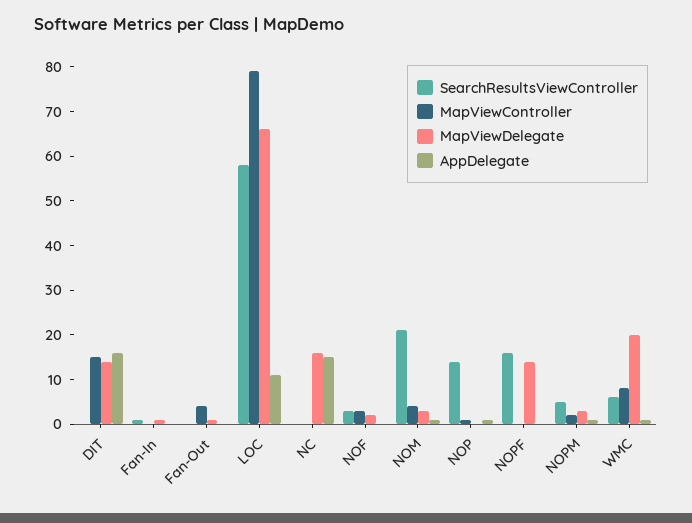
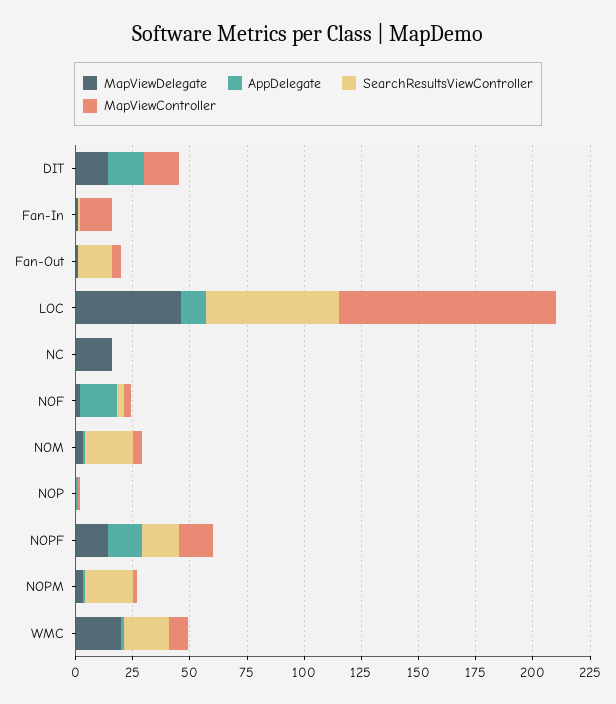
  {
    "SearchResultsViewController": {
      "DIT": 0,
      "Fan-In": 0,
-     "Fan-Out": 0,
+     "Fan-Out": 15,
      "LOC": 60,
      "NC": 0,
      "NOF": 5,
      "NOM": 20,
-     "NOP": 15,
+     "NOP": 0,
      "NOPF": 15,
-     "NOPM": 5,
+     "NOPM": 20,
-     "WMC": 5
+     "WMC": 20
    },
    "MapViewController": {
      "DIT": 15,
-     "Fan-In": 0,
+     "Fan-In": 15,
      "Fan-Out": 5,
-     "LOC": 80,
+     "LOC": 95,
      "NC": 0,
      "NOF": 5,
      "NOM": 5,
      "NOP": 0,
-     "NOPF": 0,
+     "NOPF": 15,
      "NOPM": 0,
      "WMC": 10
    },
    "MapViewDelegate": {
      "DIT": 15,
      "Fan-In": 0,
      "Fan-Out": 0,
-     "LOC": 65,
+     "LOC": 45,
      "NC": 15,
      "NOF": 0,
      "NOM": 5,
      "NOP": 0,
      "NOPF": 15,
      "NOPM": 5,
      "WMC": 20
    },
    "AppDelegate": {
      "DIT": 15,
      "Fan-In": 0,
      "Fan-Out": 0,
      "LOC": 10,
-     "NC": 15,
+     "NC": 0,
-     "NOF": 0,
+     "NOF": 15,
      "NOM": 0,
      "NOP": 0,
-     "NOPF": 0,
+     "NOPF": 15,
      "NOPM": 0,
      "WMC": 0
    }
  }

